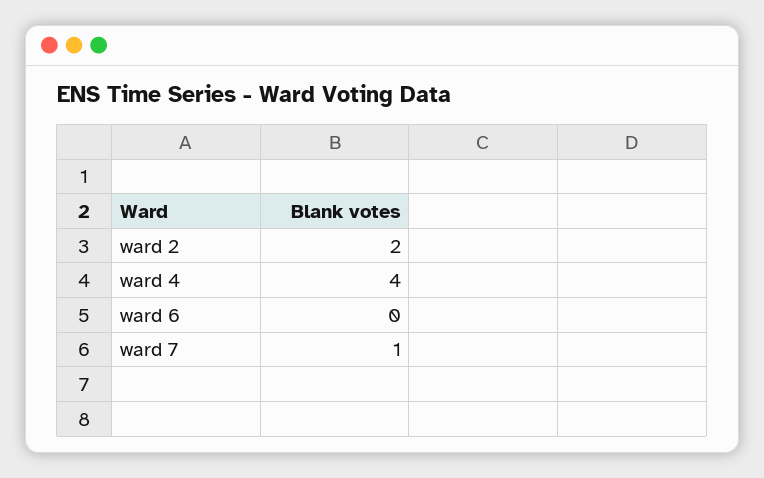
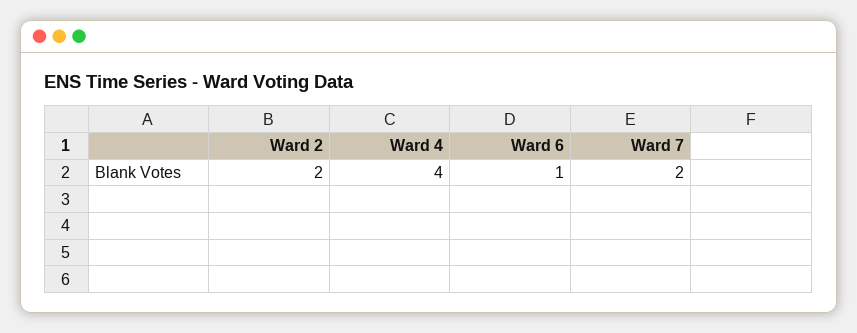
  {
    "ward 2": 2,
    "ward 4": 4,
-   "ward 6": 0,
+   "ward 6": 1,
-   "ward 7": 1
+   "ward 7": 2
  }

